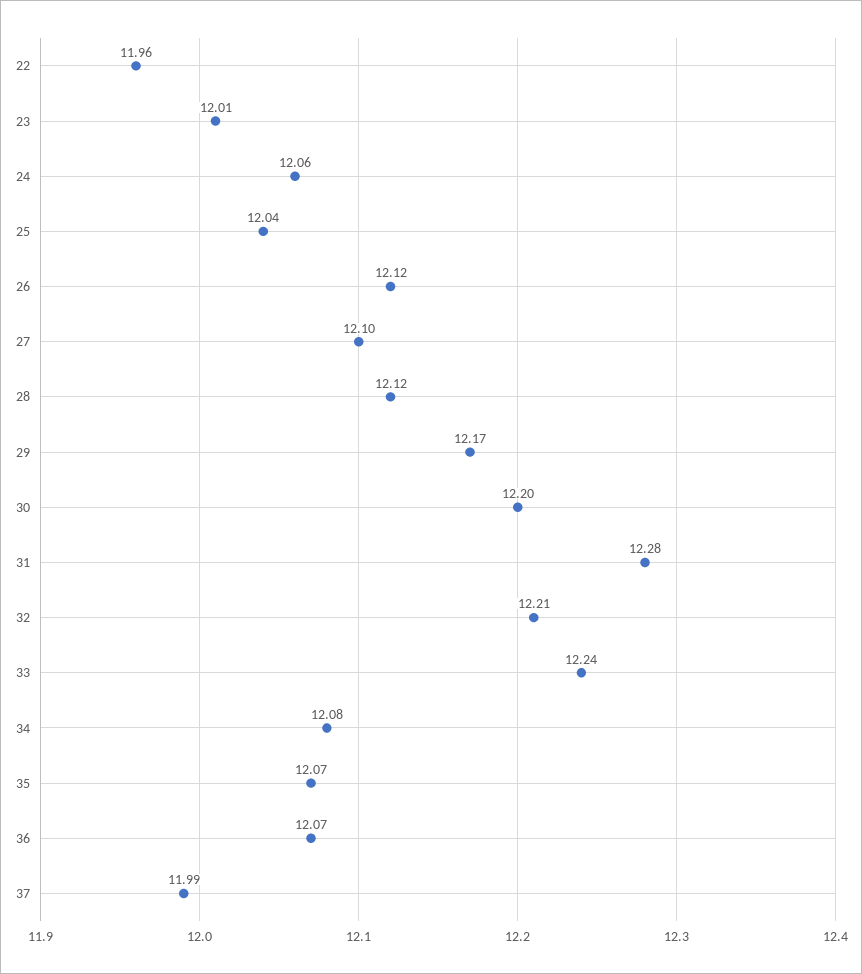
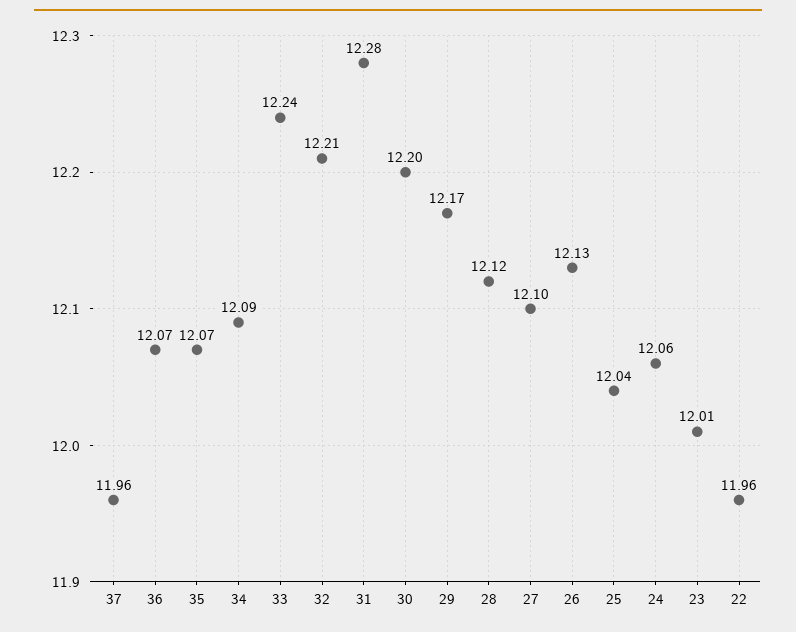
  {
    "22": 11.96,
    "23": 12.01,
    "24": 12.06,
    "25": 12.04,
-   "26": 12.12,
+   "26": 12.13,
    "27": 12.1,
    "28": 12.12,
    "29": 12.17,
    "30": 12.2,
    "31": 12.28,
    "32": 12.21,
    "33": 12.24,
-   "34": 12.08,
+   "34": 12.09,
    "35": 12.07,
    "36": 12.07,
-   "37": 11.99
+   "37": 11.96
  }

